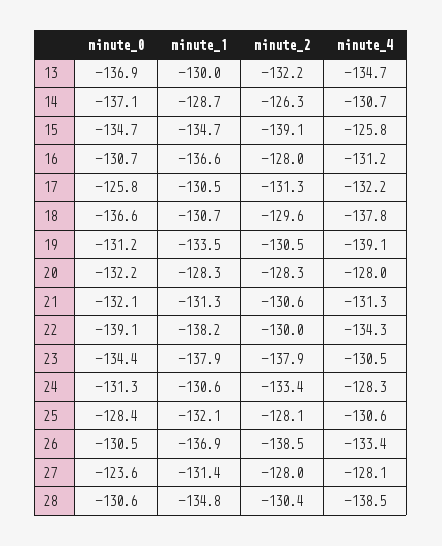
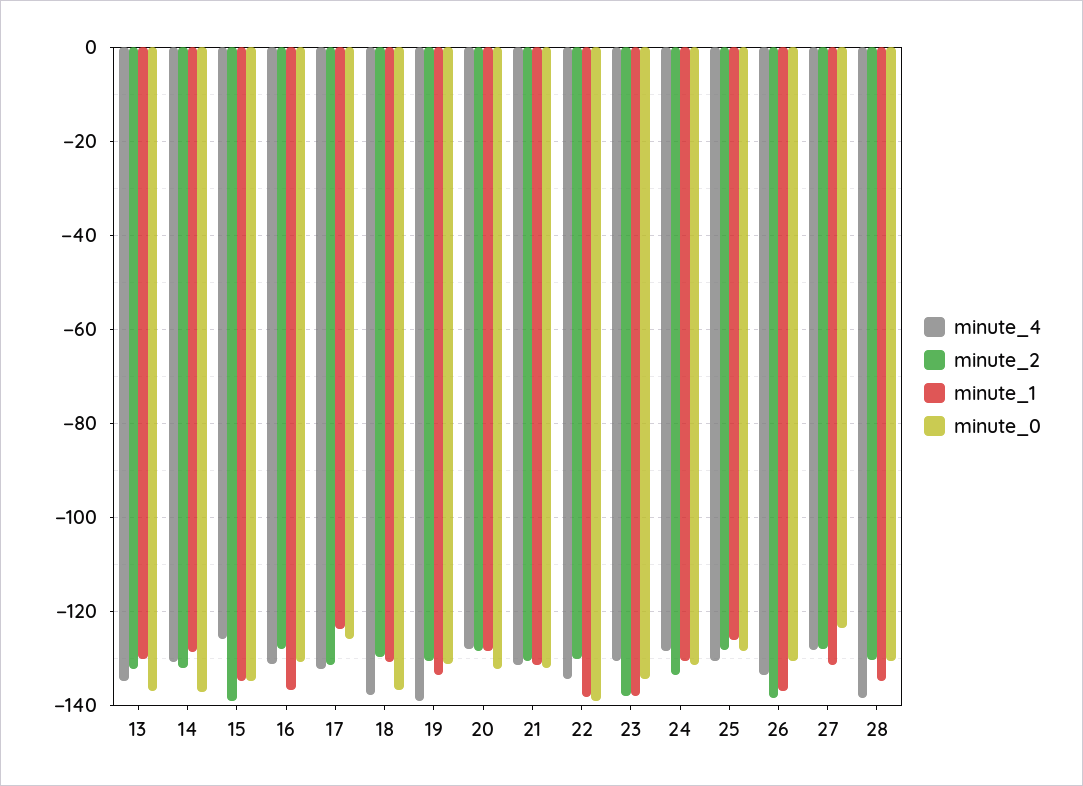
  {
    "minute_0": {
      "13": -136.9,
      "14": -137.1,
      "15": -134.7,
      "16": -130.7,
      "17": -125.8,
      "18": -136.6,
      "19": -131.2,
      "20": -132.2,
      "21": -132.1,
      "22": -139.1,
      "23": -134.4,
      "24": -131.3,
      "25": -128.4,
      "26": -130.5,
      "27": -123.6,
      "28": -130.6
    },
    "minute_1": {
      "13": -130,
      "14": -128.7,
      "15": -134.7,
      "16": -136.6,
-     "17": -130.5,
+     "17": -124,
      "18": -130.7,
      "19": -133.5,
      "20": -128.3,
      "21": -131.3,
      "22": -138.2,
      "23": -137.9,
      "24": -130.6,
-     "25": -132.1,
+     "25": -126,
      "26": -136.9,
      "27": -131.4,
      "28": -134.8
    },
    "minute_2": {
      "13": -132.2,
-     "14": -126.3,
+     "14": -132,
      "15": -139.1,
      "16": -128,
      "17": -131.3,
      "18": -129.6,
      "19": -130.5,
      "20": -128.3,
      "21": -130.6,
      "22": -130,
      "23": -137.9,
      "24": -133.4,
      "25": -128.1,
      "26": -138.5,
      "27": -128,
      "28": -130.4
    },
    "minute_4": {
      "13": -134.7,
      "14": -130.7,
      "15": -125.8,
      "16": -131.2,
      "17": -132.2,
      "18": -137.8,
      "19": -139.1,
      "20": -128,
      "21": -131.3,
      "22": -134.3,
      "23": -130.5,
      "24": -128.3,
      "25": -130.6,
      "26": -133.4,
      "27": -128.1,
      "28": -138.5
    }
  }

